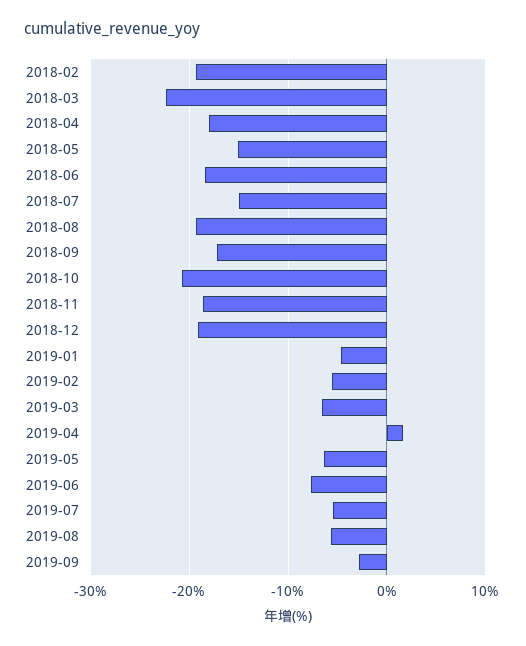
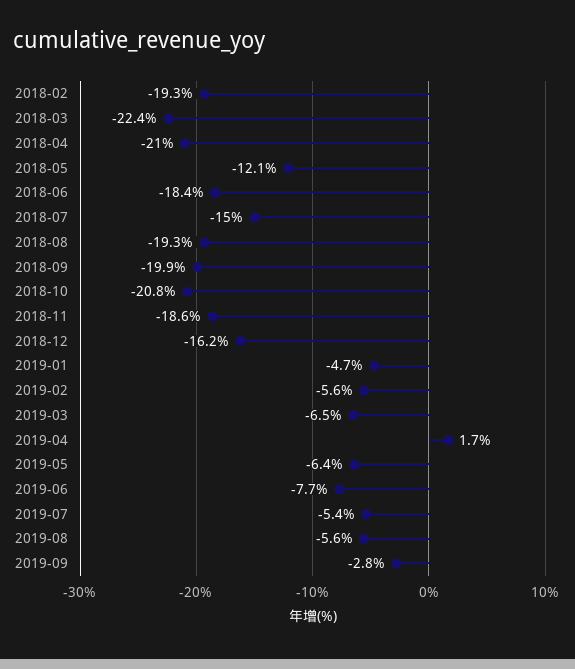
  {
    "2018-02": -19.3,
    "2018-03": -22.4,
-   "2018-04": -18,
+   "2018-04": -21,
-   "2018-05": -15,
+   "2018-05": -12.1,
    "2018-06": -18.4,
    "2018-07": -15,
    "2018-08": -19.3,
-   "2018-09": -17,
+   "2018-09": -19.9,
    "2018-10": -20.8,
    "2018-11": -18.6,
-   "2018-12": -19,
+   "2018-12": -16.2,
    "2019-01": -4.7,
    "2019-02": -5.6,
    "2019-03": -6.5,
    "2019-04": 1.7,
    "2019-05": -6.4,
    "2019-06": -7.7,
    "2019-07": -5.4,
    "2019-08": -5.6,
    "2019-09": -2.8
  }

